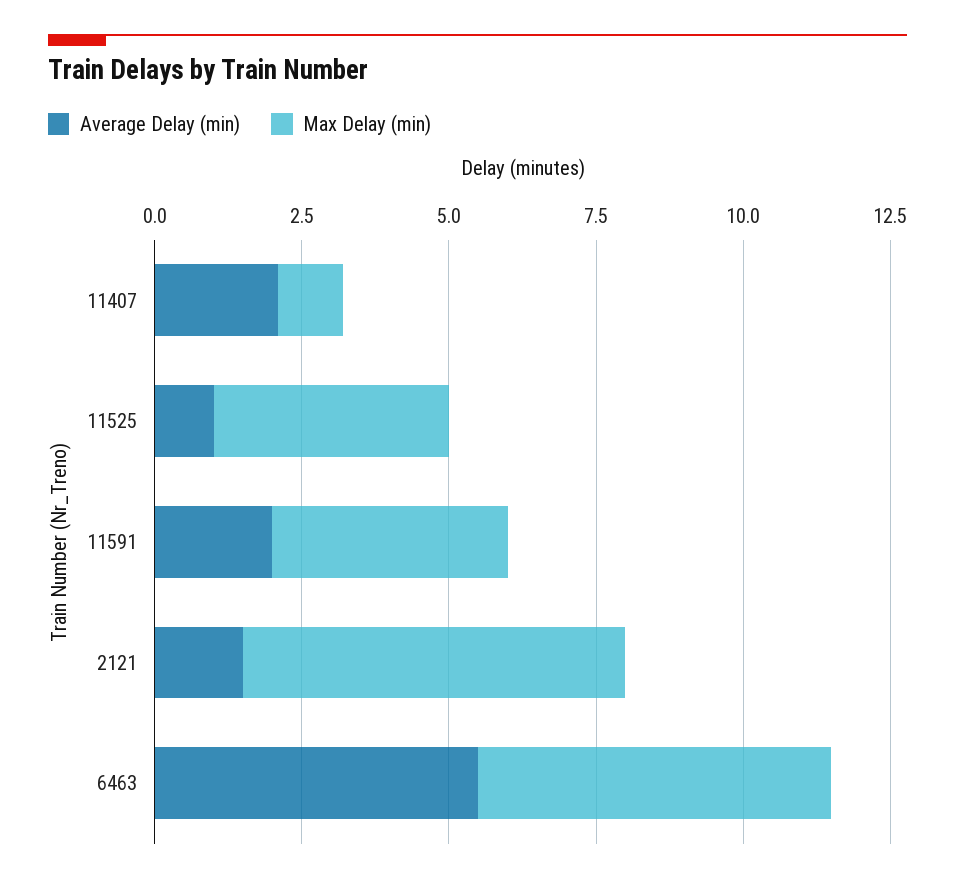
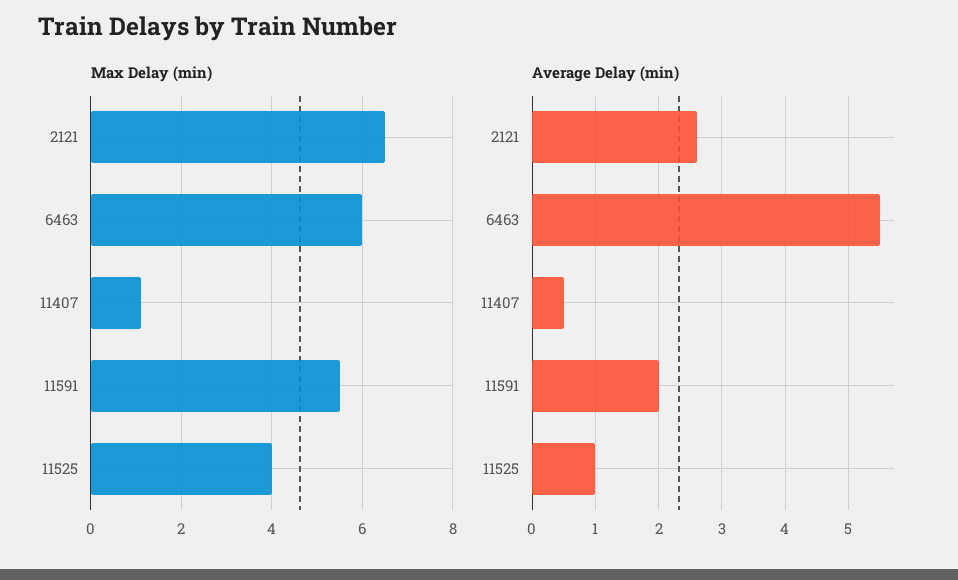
  {
    "Average Delay (min)": {
-     "11407": 2,
+     "11407": 0.5,
      "11525": 1,
      "11591": 2,
-     "2121": 1.5,
+     "2121": 2.6,
      "6463": 5.5
    },
    "Max Delay (min)": {
      "11407": 1,
      "11525": 4,
-     "11591": 4,
+     "11591": 5.5,
      "2121": 6.5,
      "6463": 6
    }
  }

